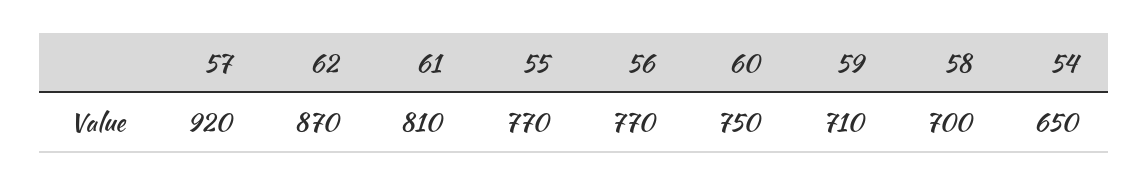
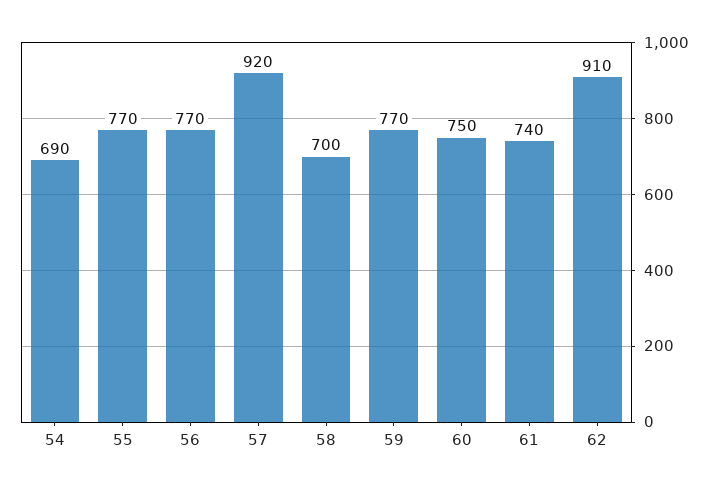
  {
    "57": 920,
-   "62": 870,
+   "62": 910,
-   "61": 810,
+   "61": 740,
    "55": 770,
    "56": 770,
    "60": 750,
-   "59": 710,
+   "59": 770,
    "58": 700,
-   "54": 650
+   "54": 690
  }

